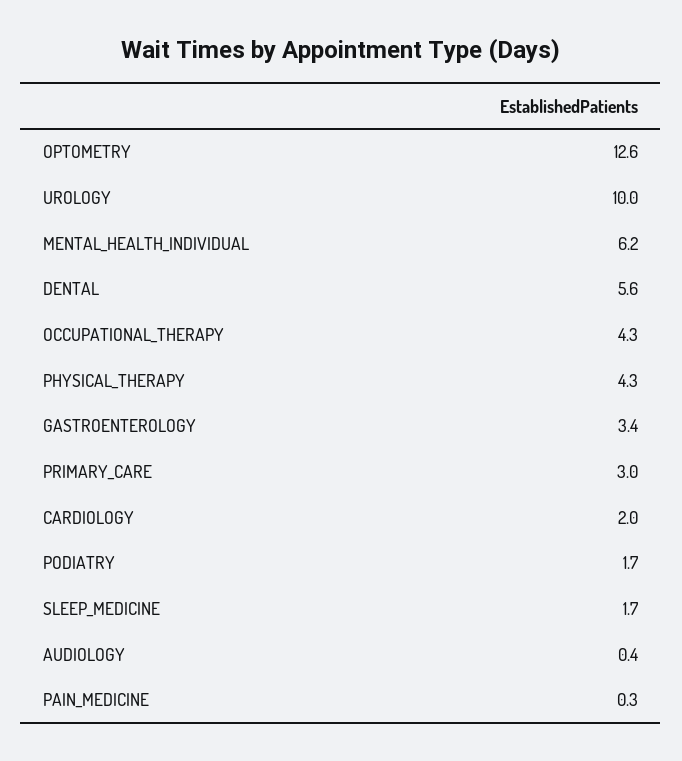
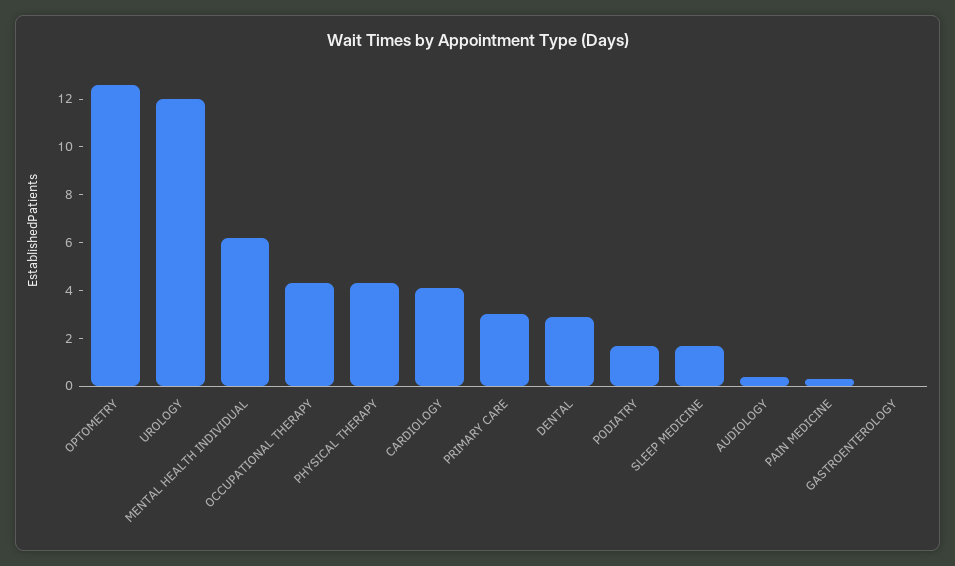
  {
    "OPTOMETRY": 12.6,
-   "UROLOGY": 10,
+   "UROLOGY": 12,
    "MENTAL_HEALTH_INDIVIDUAL": 6.2,
-   "DENTAL": 5.6,
+   "DENTAL": 3,
    "OCCUPATIONAL_THERAPY": 4.3,
    "PHYSICAL_THERAPY": 4.3,
-   "GASTROENTEROLOGY": 3.4,
+   "GASTROENTEROLOGY": 0,
    "PRIMARY_CARE": 3,
-   "CARDIOLOGY": 2,
+   "CARDIOLOGY": 4,
    "PODIATRY": 1.7,
    "SLEEP_MEDICINE": 1.7,
    "AUDIOLOGY": 0.4,
    "PAIN_MEDICINE": 0.3
  }

